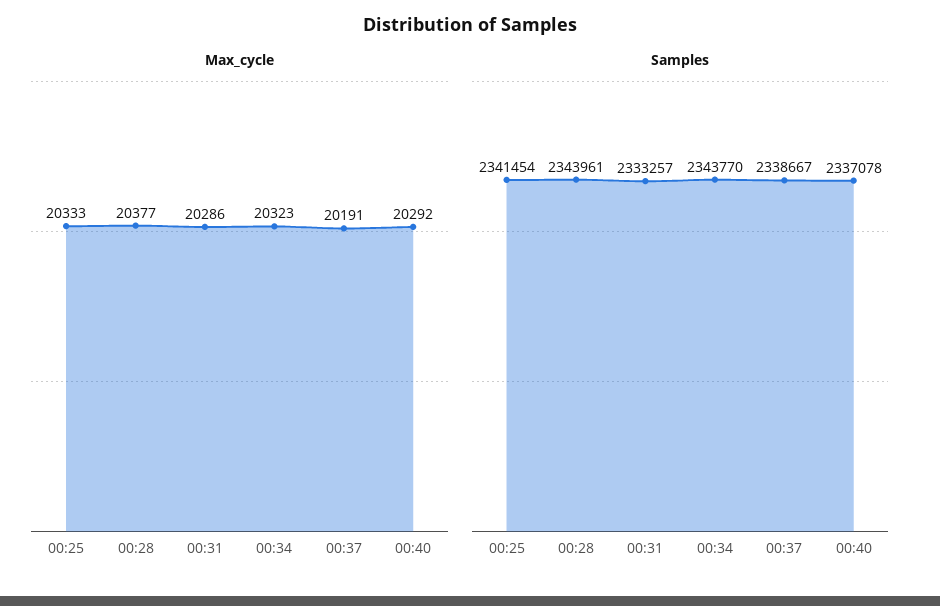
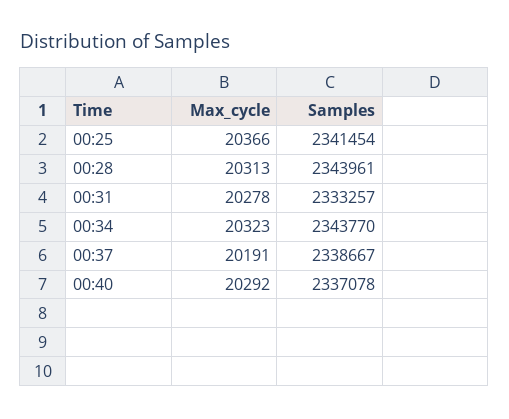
  {
    "Max_cycle": {
-     "00:25": 20333,
+     "00:25": 20366,
-     "00:28": 20377,
+     "00:28": 20313,
-     "00:31": 20286,
+     "00:31": 20278,
      "00:34": 20323,
      "00:37": 20191,
      "00:40": 20292
    },
    "Samples": {
      "00:25": 2341454,
      "00:28": 2343961,
      "00:31": 2333257,
      "00:34": 2343770,
      "00:37": 2338667,
      "00:40": 2337078
    }
  }

